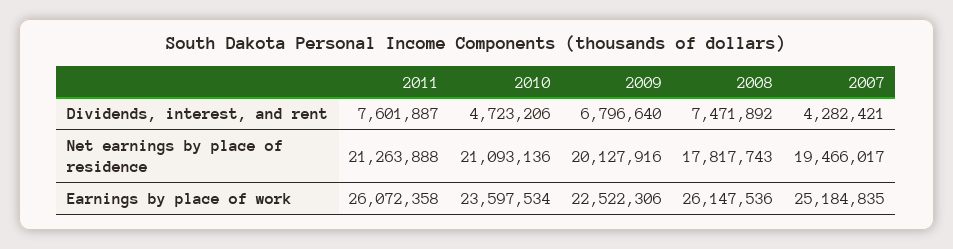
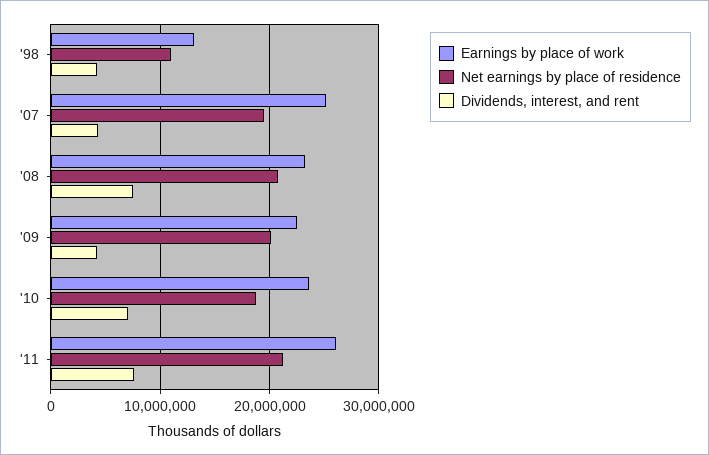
  {
    "Dividends, interest, and rent": {
      "2011": 7601887,
-     "2010": 4723206,
+     "2010": 7000000,
-     "2009": 6796640,
+     "2009": 4000000,
      "2008": 7471892,
-     "2007": 4282421
+     "2007": 4282421,
+     "'98": 4000000
    },
    "Net earnings by place of residence": {
      "2011": 21263888,
-     "2010": 21093136,
+     "2010": 19000000,
      "2009": 20127916,
-     "2008": 17817743,
+     "2008": 21000000,
-     "2007": 19466017
+     "2007": 19466017,
+     "'98": 11000000
    },
    "Earnings by place of work": {
      "2011": 26072358,
      "2010": 23597534,
      "2009": 22522306,
-     "2008": 26147536,
+     "2008": 23000000,
-     "2007": 25184835
+     "2007": 25184835,
+     "'98": 13000000
    }
  }

